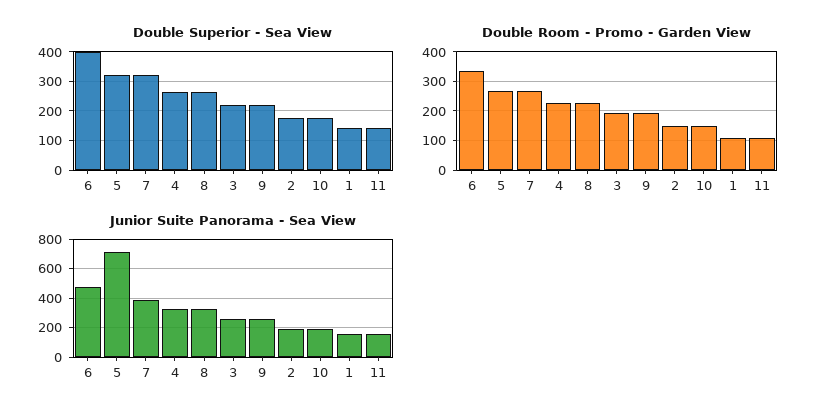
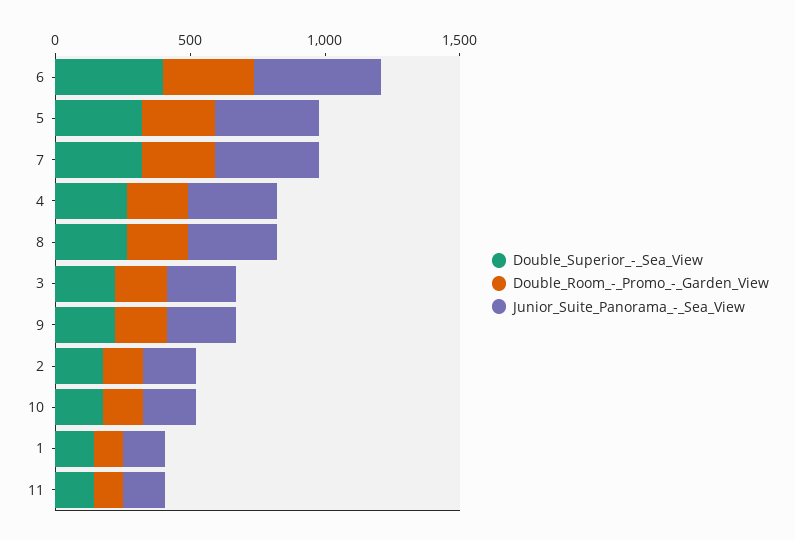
  {
    "Double Superior - Sea View": {
      "6": 400,
      "5": 325,
      "7": 325,
      "4": 275,
      "8": 275,
      "3": 225,
      "9": 225,
      "2": 175,
      "10": 175,
      "1": 150,
      "11": 150
    },
    "Double Room - Promo - Garden View": {
      "6": 325,
      "5": 275,
      "7": 275,
      "4": 225,
      "8": 225,
      "3": 200,
      "9": 200,
      "2": 150,
      "10": 150,
      "1": 100,
      "11": 100
    },
    "Junior Suite Panorama - Sea View": {
      "6": 450,
-     "5": 700,
+     "5": 400,
      "7": 400,
      "4": 350,
      "8": 350,
      "3": 250,
      "9": 250,
      "2": 200,
      "10": 200,
      "1": 150,
      "11": 150
    }
  }

